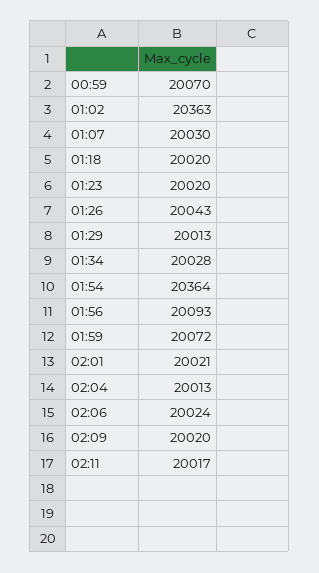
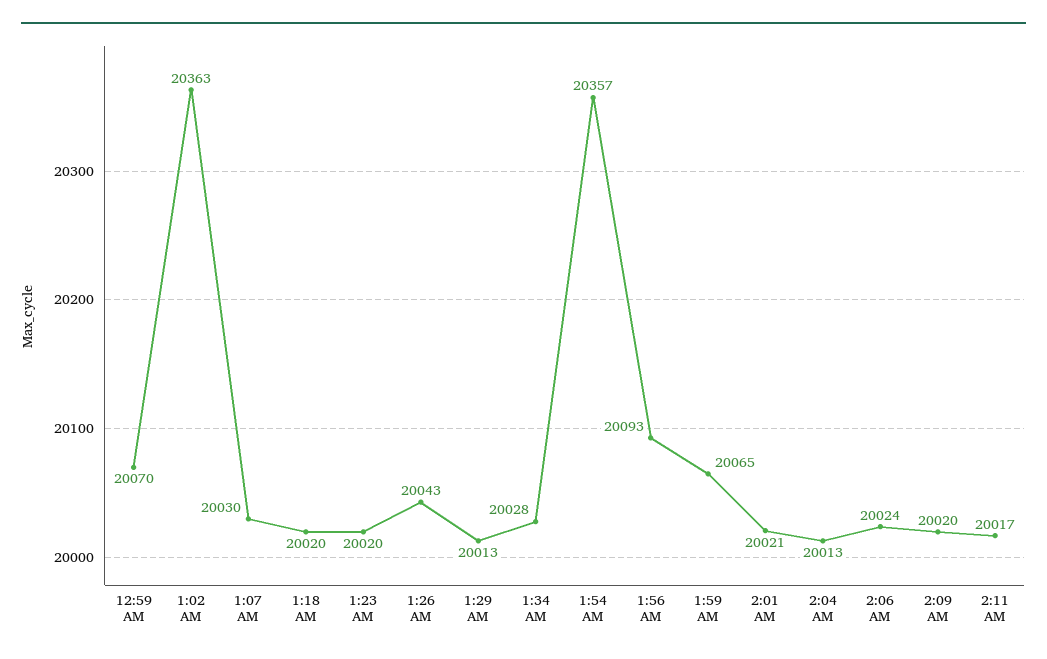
  {
    "00:59": 20070,
    "01:02": 20363,
    "01:07": 20030,
    "01:18": 20020,
    "01:23": 20020,
    "01:26": 20043,
    "01:29": 20013,
    "01:34": 20028,
-   "01:54": 20364,
+   "01:54": 20357,
    "01:56": 20093,
-   "01:59": 20072,
+   "01:59": 20065,
    "02:01": 20021,
    "02:04": 20013,
    "02:06": 20024,
    "02:09": 20020,
    "02:11": 20017
  }

